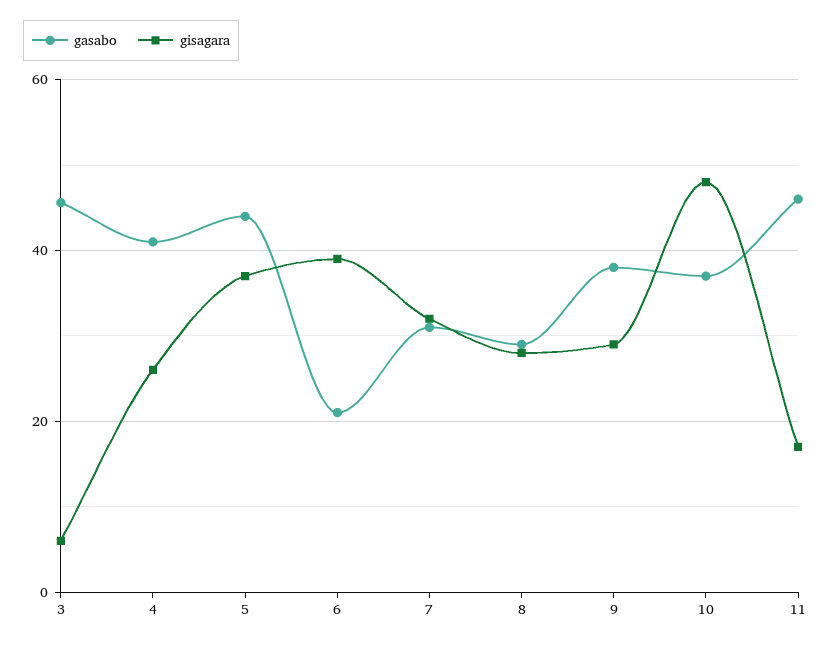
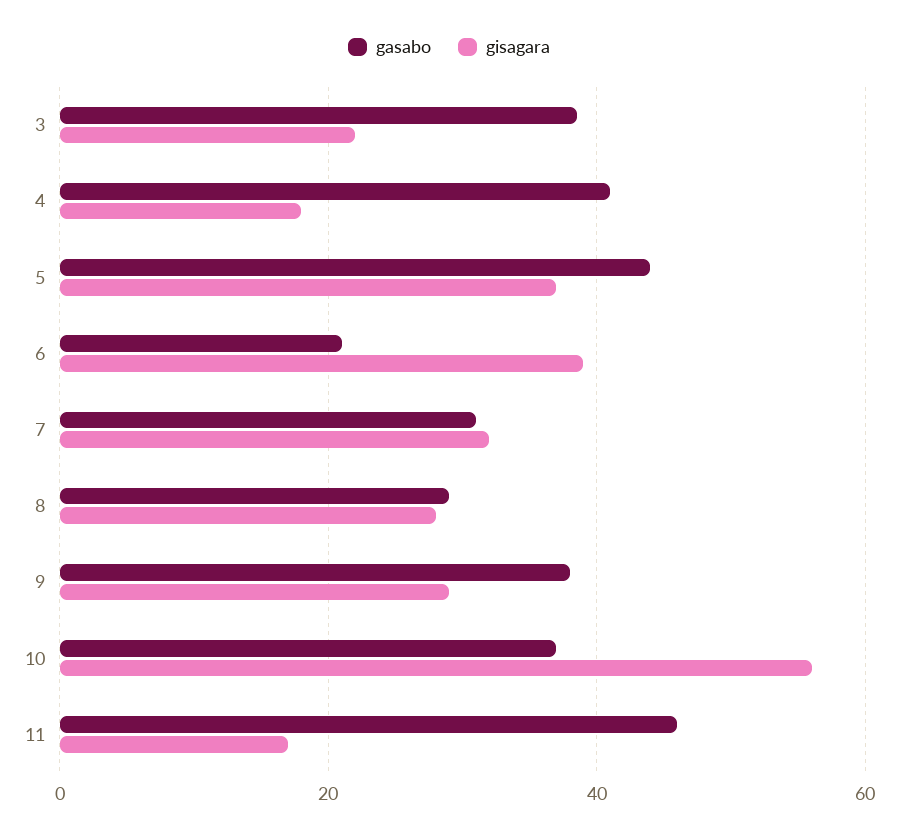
  {
    "gasabo": {
-     "3": 46,
+     "3": 38,
      "4": 42,
      "5": 44,
      "6": 22,
      "7": 32,
      "8": 30,
      "9": 38,
      "10": 38,
      "11": 46
    },
    "gisagara": {
-     "3": 6,
+     "3": 22,
-     "4": 26,
+     "4": 18,
      "5": 38,
      "6": 40,
      "7": 32,
      "8": 28,
      "9": 30,
-     "10": 48,
+     "10": 56,
      "11": 18
    }
  }

